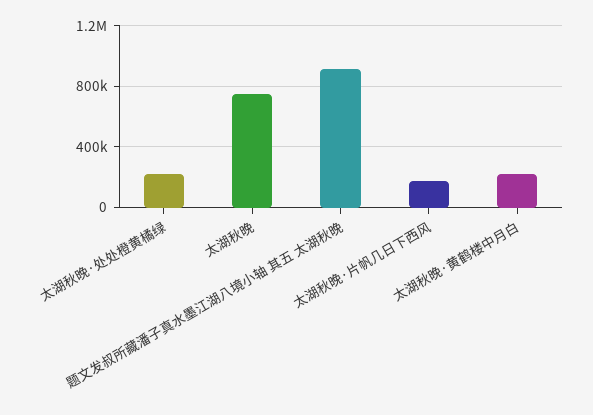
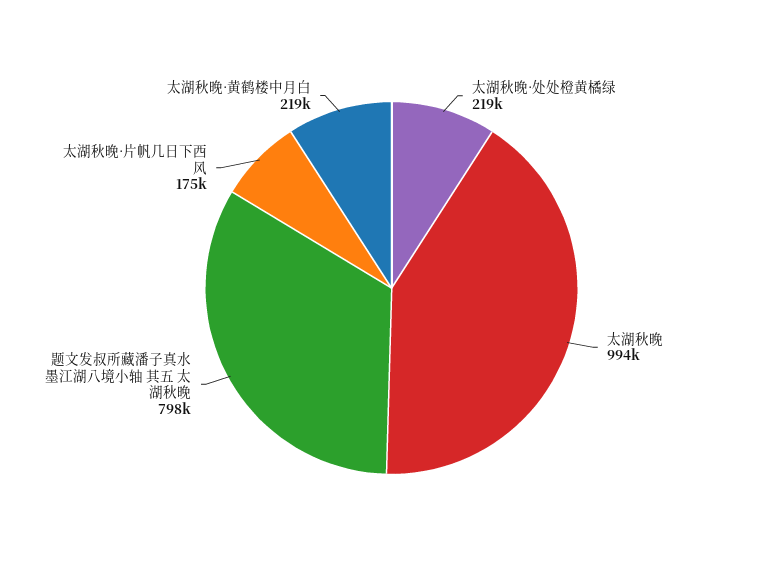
  {
    "太湖秋晚·处处橙黄橘绿": 219000,
-   "太湖秋晚": 750000,
+   "太湖秋晚": 994000,
-   "题文发叔所藏潘子真水墨江湖八境小轴 其五 太湖秋晚": 900000,
+   "题文发叔所藏潘子真水墨江湖八境小轴 其五 太湖秋晚": 798000,
    "太湖秋晚·片帆几日下西风": 175000,
    "太湖秋晚·黄鹤楼中月白": 219000
  }

